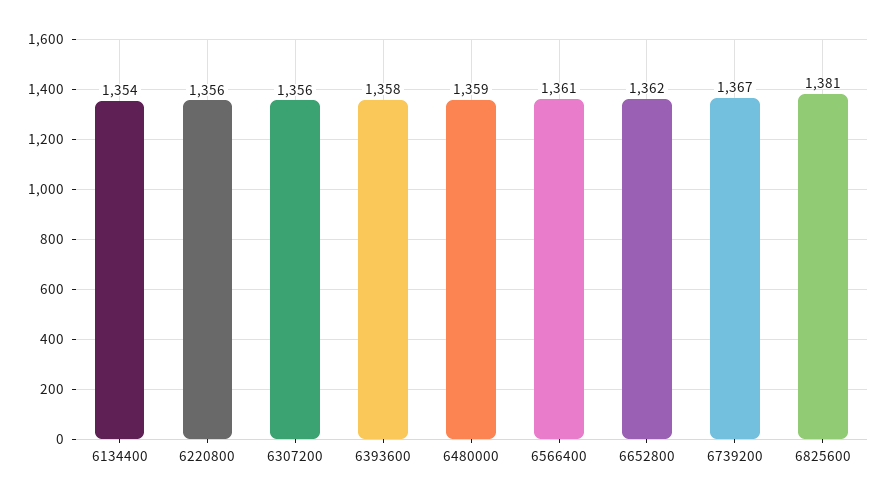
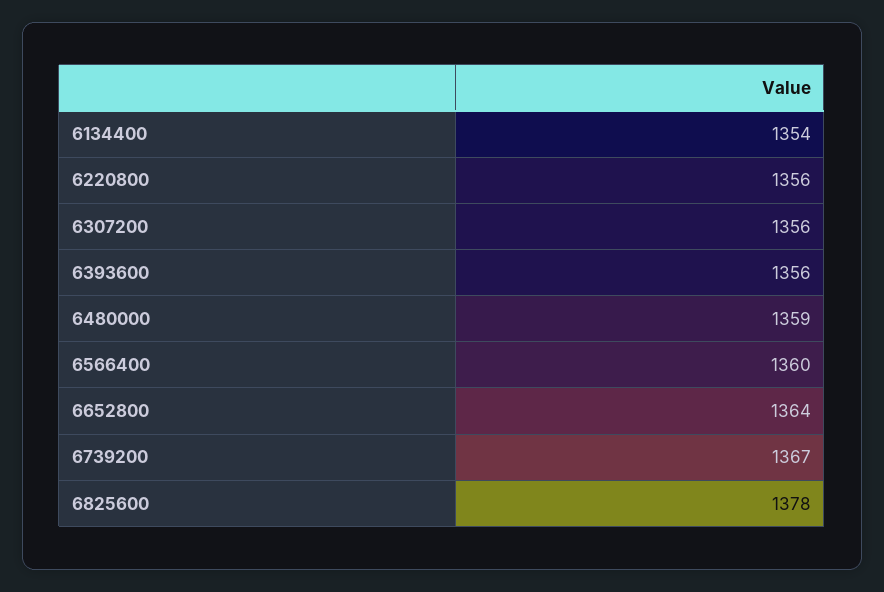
  {
    "6134400": 1354,
    "6220800": 1356,
    "6307200": 1356,
-   "6393600": 1358,
+   "6393600": 1356,
    "6480000": 1359,
-   "6566400": 1361,
+   "6566400": 1360,
-   "6652800": 1362,
+   "6652800": 1364,
    "6739200": 1367,
-   "6825600": 1381
+   "6825600": 1378
  }

